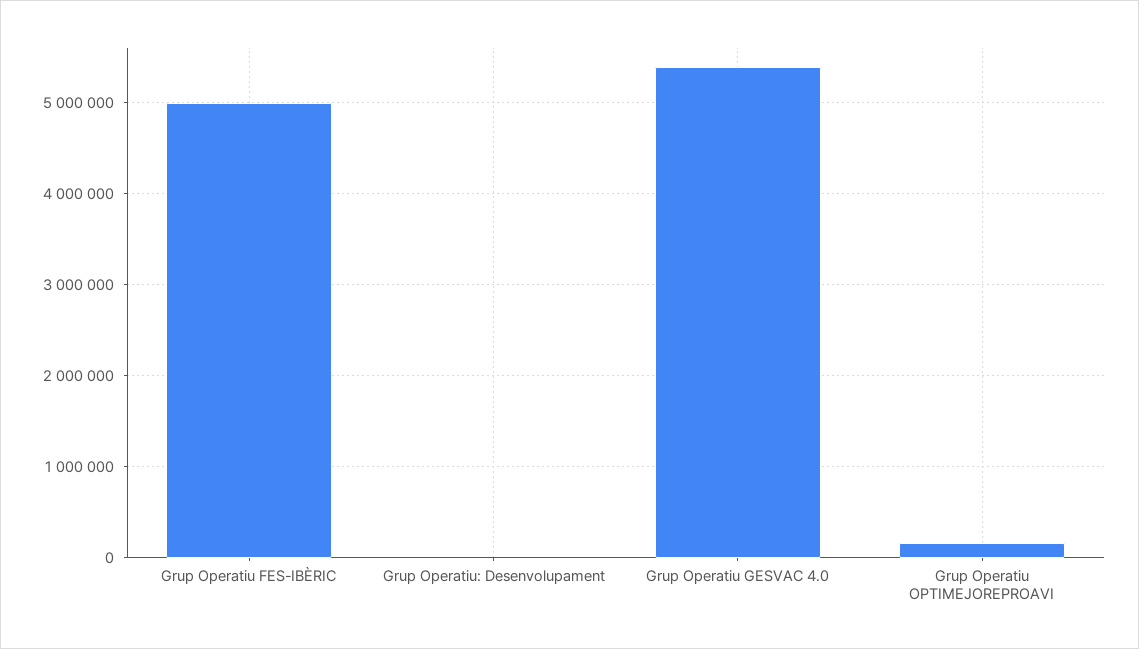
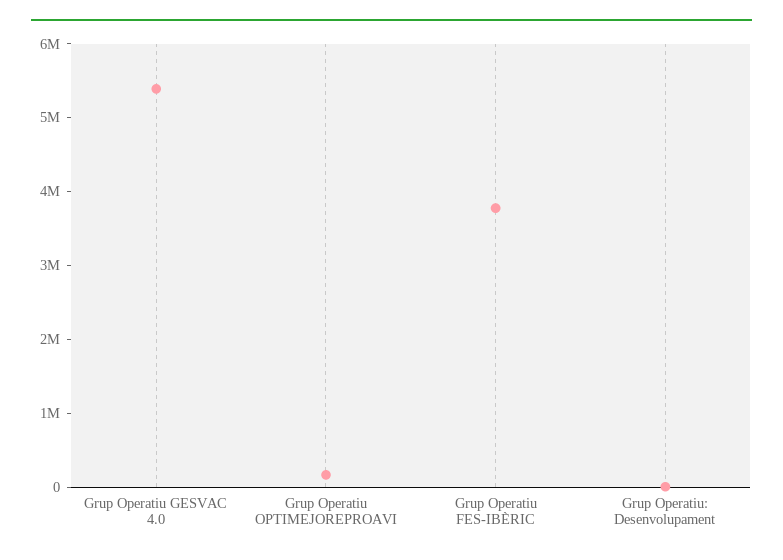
  {
-   "Grup Operatiu FES-IBÈRIC": 5000000,
+   "Grup Operatiu FES-IBÈRIC": 3800000,
    "Grup Operatiu: Desenvolupament": 0,
    "Grup Operatiu GESVAC 4.0": 5400000,
    "Grup Operatiu OPTIMEJOREPROAVI": 200000
  }

